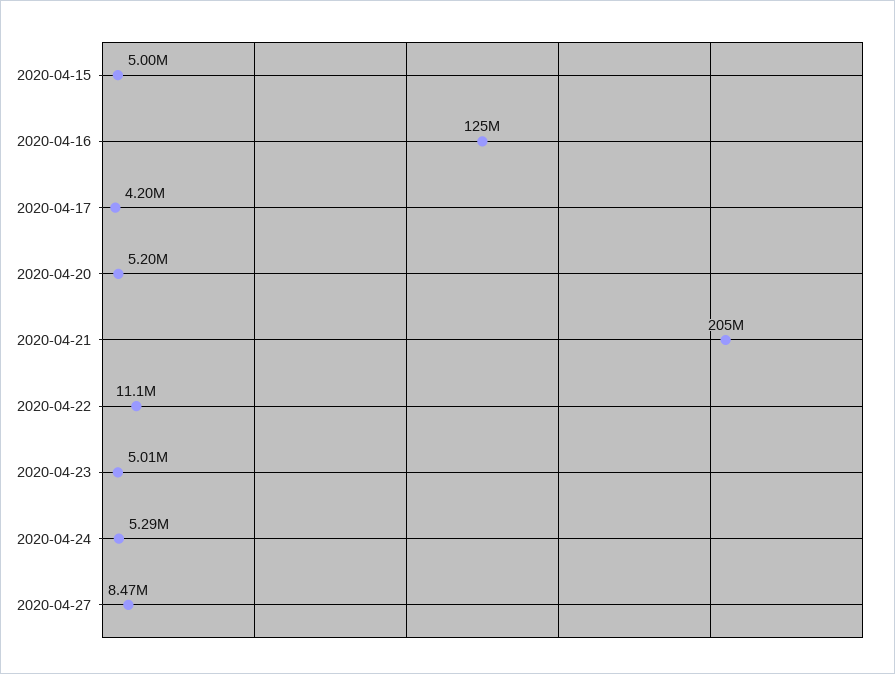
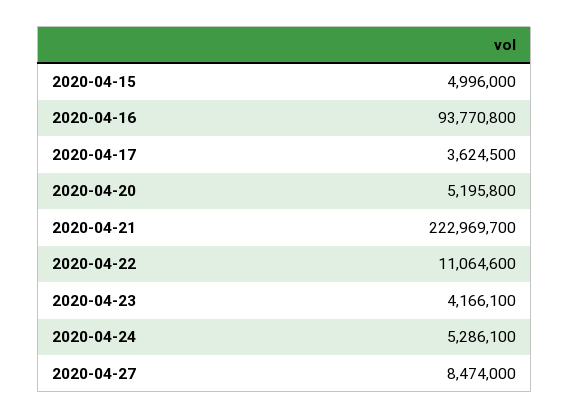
  {
    "2020-04-15": 4996000,
-   "2020-04-16": 125000000,
+   "2020-04-16": 93770800,
-   "2020-04-17": 4200000,
+   "2020-04-17": 3624500,
    "2020-04-20": 5195800,
-   "2020-04-21": 205000000,
+   "2020-04-21": 222969700,
    "2020-04-22": 11064600,
-   "2020-04-23": 5010000,
+   "2020-04-23": 4166100,
    "2020-04-24": 5286100,
    "2020-04-27": 8474000
  }

